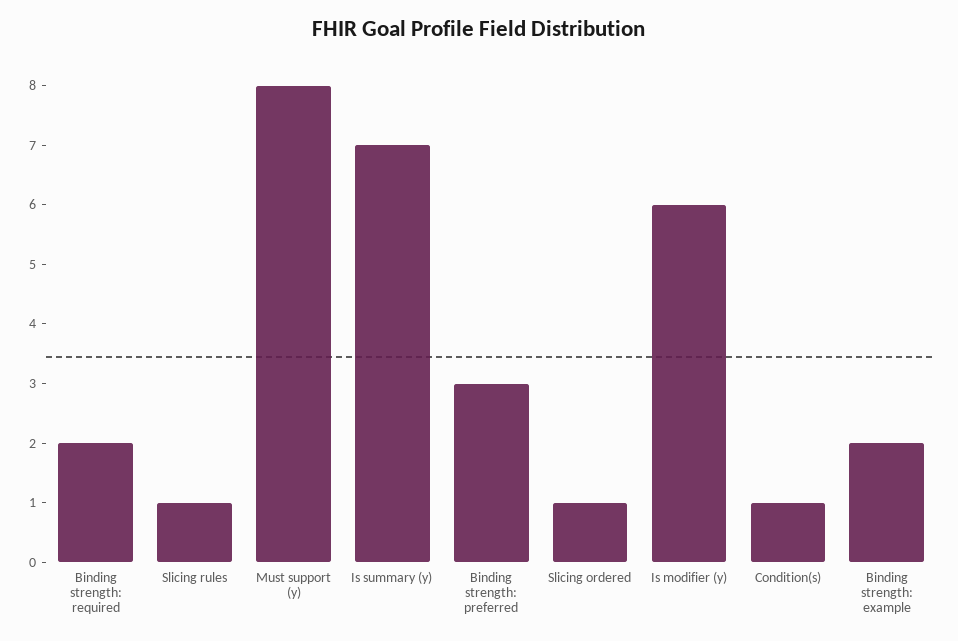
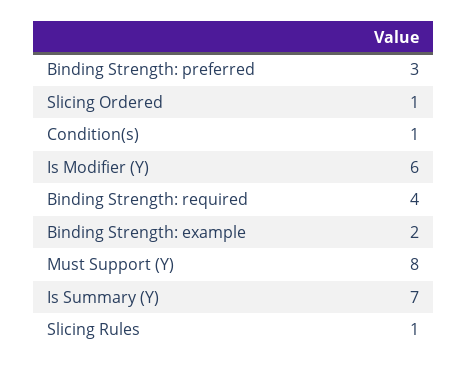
  {
-   "Binding strength: required": 2,
+   "Binding strength: required": 4,
    "Slicing rules": 1,
    "Must support (y)": 8,
    "Is summary (y)": 7,
    "Binding strength: preferred": 3,
    "Slicing ordered": 1,
    "Is modifier (y)": 6,
    "Condition(s)": 1,
    "Binding strength: example": 2
  }

